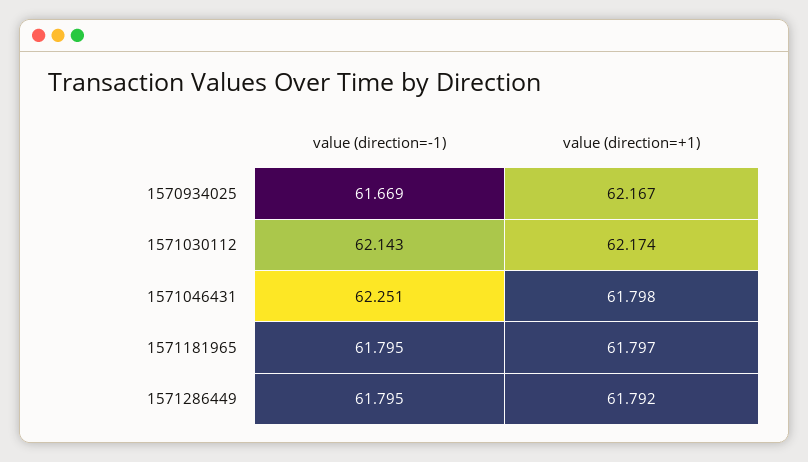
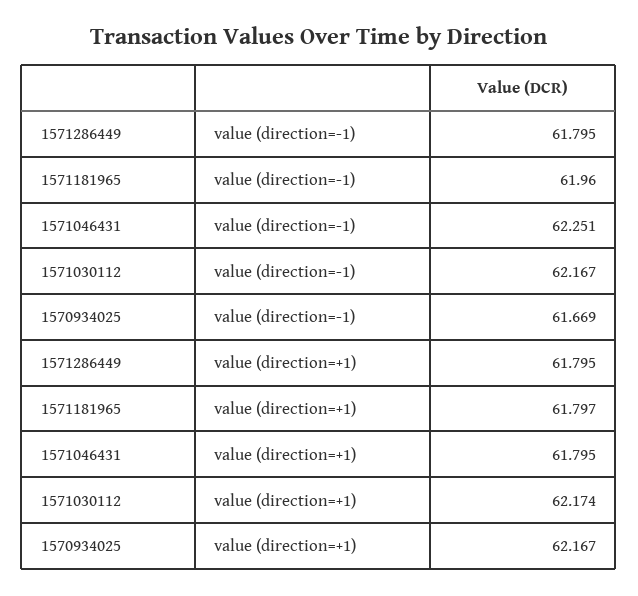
  {
    "value (direction=-1)": {
      "1570934025": 61.669,
-     "1571030112": 62.143,
+     "1571030112": 62.167,
      "1571046431": 62.251,
-     "1571181965": 61.795,
+     "1571181965": 61.96,
      "1571286449": 61.795
    },
    "value (direction=+1)": {
      "1570934025": 62.167,
      "1571030112": 62.174,
-     "1571046431": 61.798,
+     "1571046431": 61.795,
      "1571181965": 61.797,
-     "1571286449": 61.792
+     "1571286449": 61.795
    }
  }

